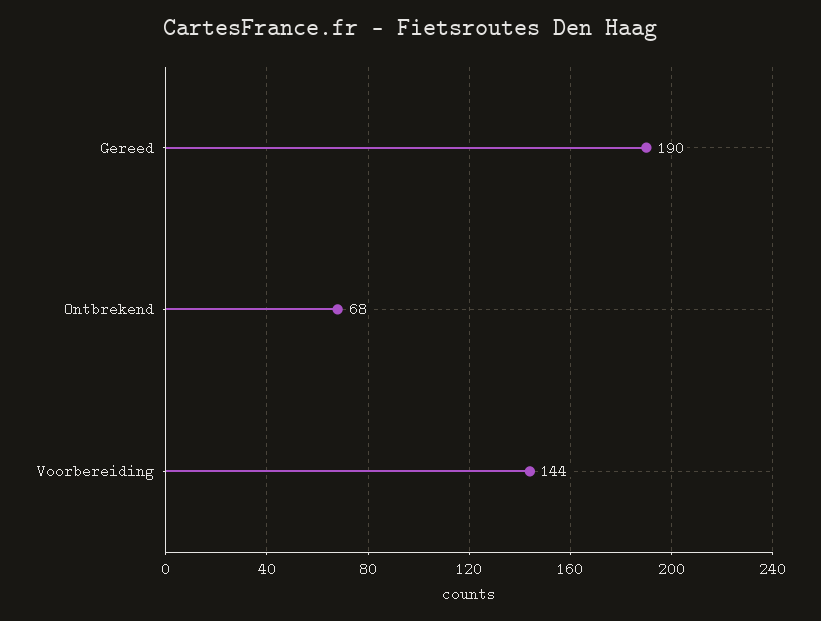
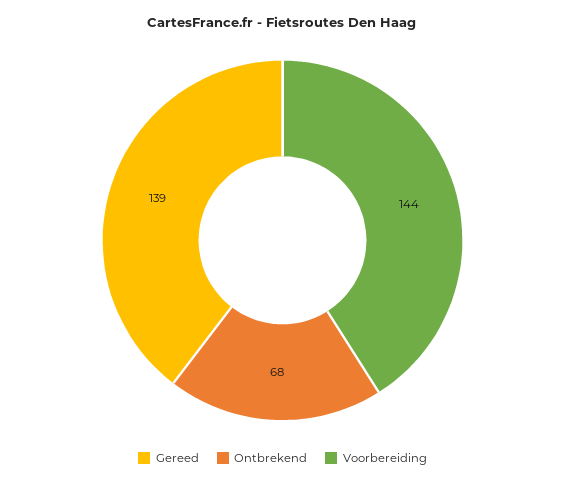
  {
-   "Gereed": 190,
+   "Gereed": 139,
    "Ontbrekend": 68,
    "Voorbereiding": 144
  }

